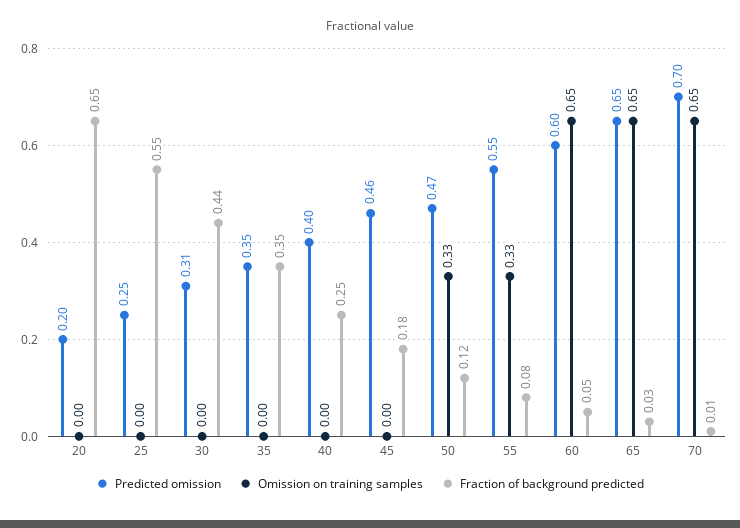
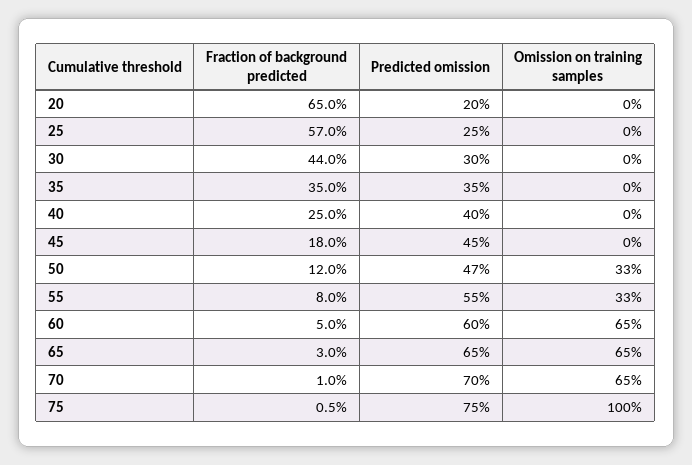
  {
    "Predicted omission": {
      "20": 0.2,
      "25": 0.25,
-     "30": 0.31,
+     "30": 0.3,
      "35": 0.35,
      "40": 0.4,
-     "45": 0.46,
+     "45": 0.45,
      "50": 0.47,
      "55": 0.55,
      "60": 0.6,
      "65": 0.65,
-     "70": 0.7
+     "70": 0.7,
+     "75": 0.75
    },
    "Omission on training samples": {
      "20": 0,
      "25": 0,
      "30": 0,
      "35": 0,
      "40": 0,
      "45": 0,
      "50": 0.33,
      "55": 0.33,
      "60": 0.65,
      "65": 0.65,
-     "70": 0.65
+     "70": 0.65,
+     "75": 1
    },
    "Fraction of background predicted": {
      "20": 0.65,
-     "25": 0.55,
+     "25": 0.57,
      "30": 0.44,
      "35": 0.35,
      "40": 0.25,
      "45": 0.18,
      "50": 0.12,
      "55": 0.08,
      "60": 0.05,
      "65": 0.03,
-     "70": 0.01
+     "70": 0.01,
+     "75": 0.005
    }
  }

